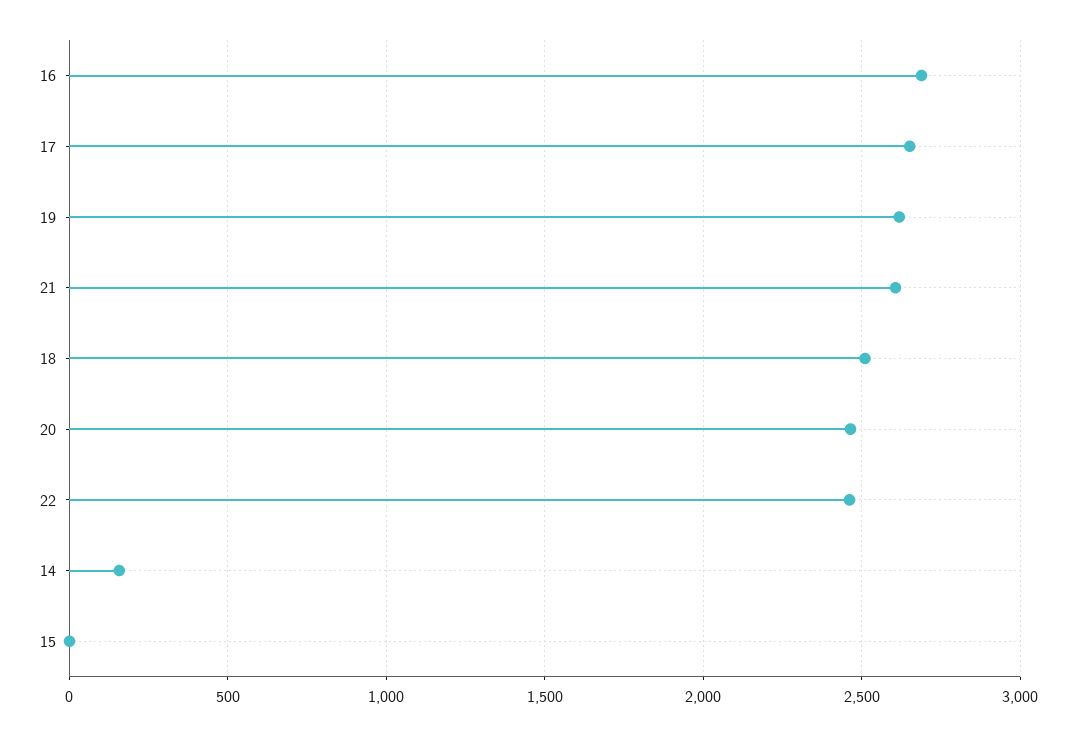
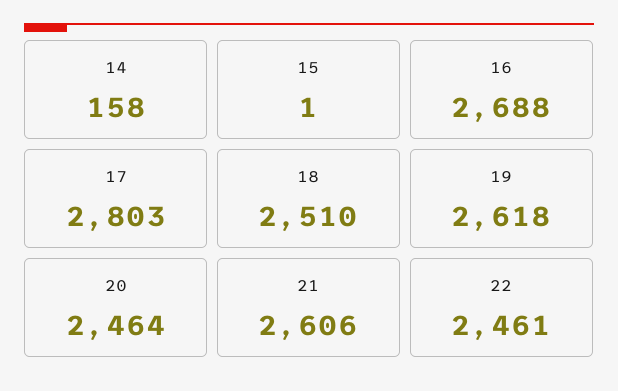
  {
    "16": 2688,
-   "17": 2650,
+   "17": 2803,
    "19": 2618,
    "21": 2606,
    "18": 2510,
    "20": 2464,
    "22": 2461,
    "14": 158,
    "15": 1
  }

